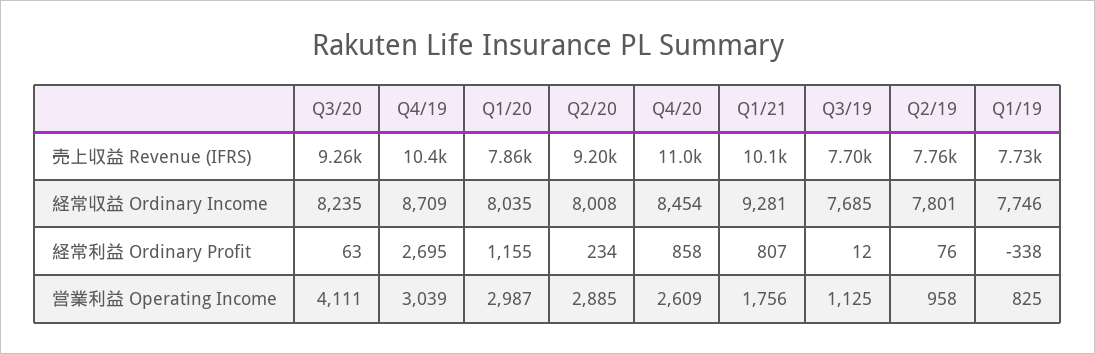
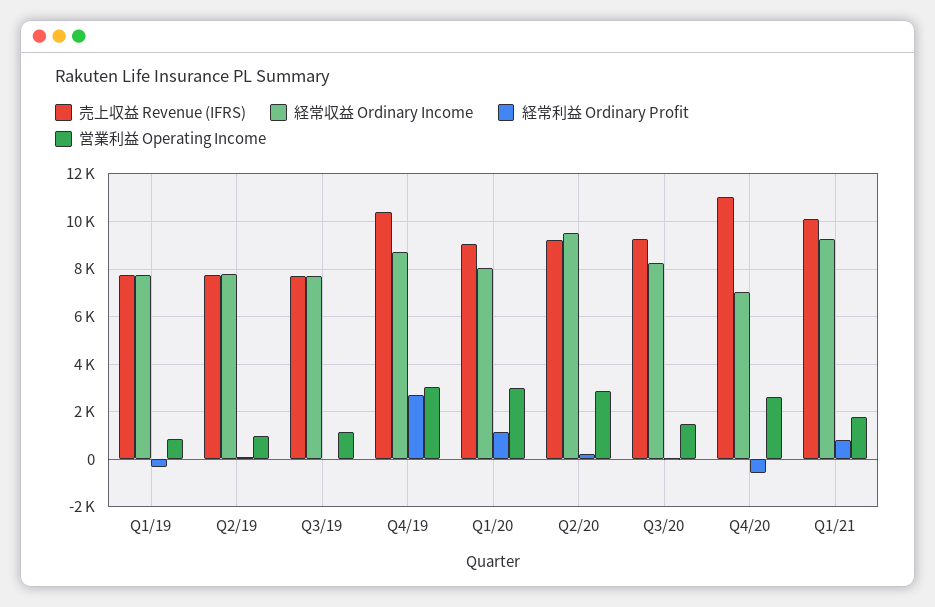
  {
    "売上収益 Revenue (IFRS)": {
      "Q3/20": 9260,
      "Q4/19": 10400,
-     "Q1/20": 7860,
+     "Q1/20": 9000,
      "Q2/20": 9200,
      "Q4/20": 11000,
      "Q1/21": 10100,
      "Q3/19": 7700,
      "Q2/19": 7760,
      "Q1/19": 7730
    },
    "経常収益 Ordinary Income": {
      "Q3/20": 8235,
      "Q4/19": 8709,
      "Q1/20": 8035,
-     "Q2/20": 8008,
+     "Q2/20": 9500,
-     "Q4/20": 8454,
+     "Q4/20": 7000,
      "Q1/21": 9281,
      "Q3/19": 7685,
      "Q2/19": 7801,
      "Q1/19": 7746
    },
    "経常利益 Ordinary Profit": {
      "Q3/20": 63,
      "Q4/19": 2695,
      "Q1/20": 1155,
      "Q2/20": 234,
-     "Q4/20": 858,
+     "Q4/20": -500,
      "Q1/21": 807,
      "Q3/19": 12,
      "Q2/19": 76,
      "Q1/19": -338
    },
    "営業利益 Operating Income": {
-     "Q3/20": 4111,
+     "Q3/20": 1500,
      "Q4/19": 3039,
      "Q1/20": 2987,
      "Q2/20": 2885,
      "Q4/20": 2609,
      "Q1/21": 1756,
      "Q3/19": 1125,
      "Q2/19": 958,
      "Q1/19": 825
    }
  }

